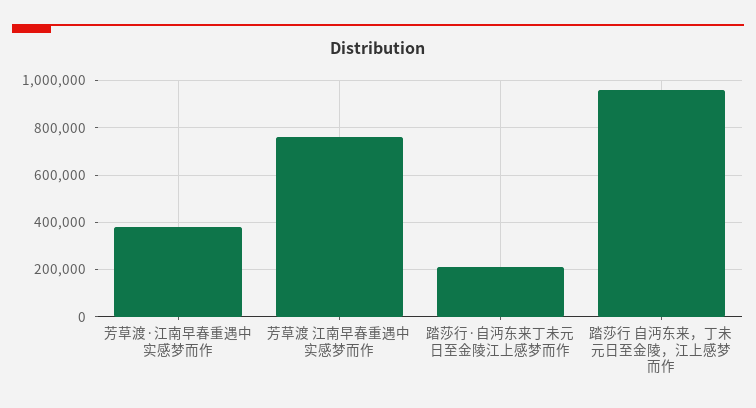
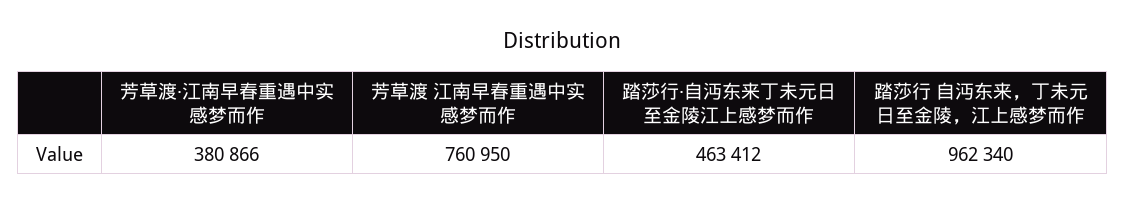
  {
    "芳草渡·江南早春重遇中实感梦而作": 380866,
    "芳草渡 江南早春重遇中实感梦而作": 760950,
-   "踏莎行·自沔东来丁未元日至金陵江上感梦而作": 200000,
+   "踏莎行·自沔东来丁未元日至金陵江上感梦而作": 463412,
    "踏莎行 自沔东来，丁未元日至金陵，江上感梦而作": 962340
  }

